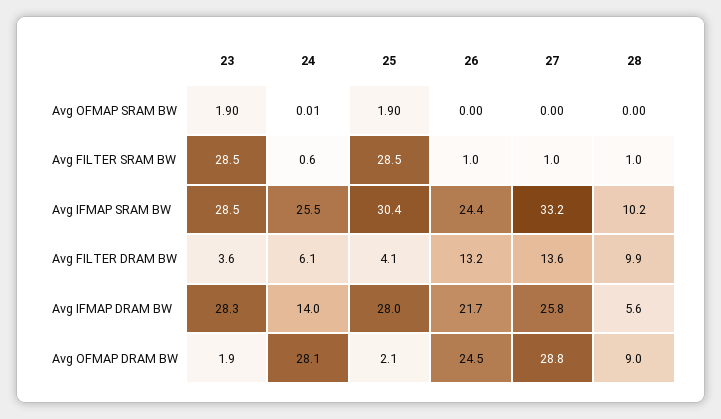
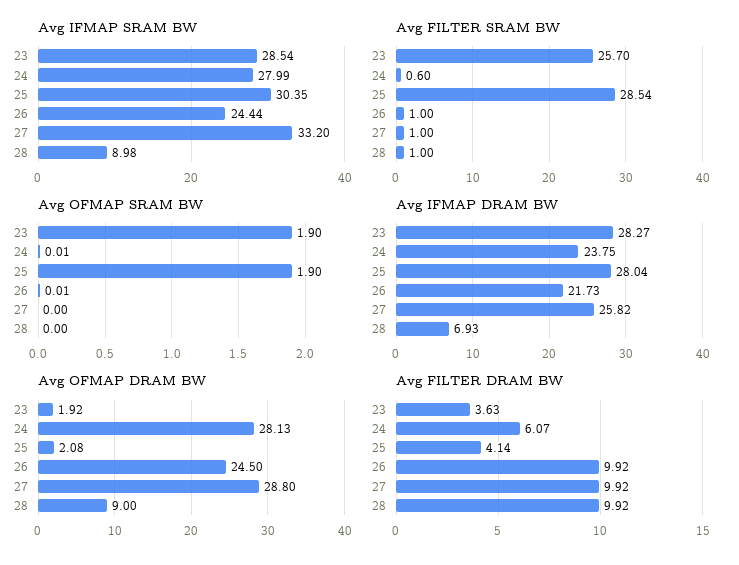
  {
    "Avg OFMAP SRAM BW": {
      "23": 1.9,
      "24": 0.01,
      "25": 1.9,
-     "26": 0,
+     "26": 0.01,
      "27": 0,
      "28": 0
    },
    "Avg FILTER SRAM BW": {
-     "23": 28.5,
+     "23": 25.7,
      "24": 0.6,
      "25": 28.54,
      "26": 1,
      "27": 1,
      "28": 1
    },
    "Avg IFMAP SRAM BW": {
      "23": 28.54,
-     "24": 25.5,
+     "24": 27.99,
      "25": 30.35,
      "26": 24.44,
      "27": 33.2,
-     "28": 10.2
+     "28": 8.98
    },
    "Avg FILTER DRAM BW": {
      "23": 3.63,
      "24": 6.07,
      "25": 4.14,
-     "26": 13.2,
+     "26": 9.92,
-     "27": 13.6,
+     "27": 9.92,
      "28": 9.92
    },
    "Avg IFMAP DRAM BW": {
      "23": 28.27,
-     "24": 14,
+     "24": 23.75,
      "25": 28.04,
      "26": 21.73,
      "27": 25.82,
-     "28": 5.6
+     "28": 6.93
    },
    "Avg OFMAP DRAM BW": {
      "23": 1.92,
      "24": 28.13,
      "25": 2.08,
      "26": 24.5,
      "27": 28.8,
      "28": 9
    }
  }

